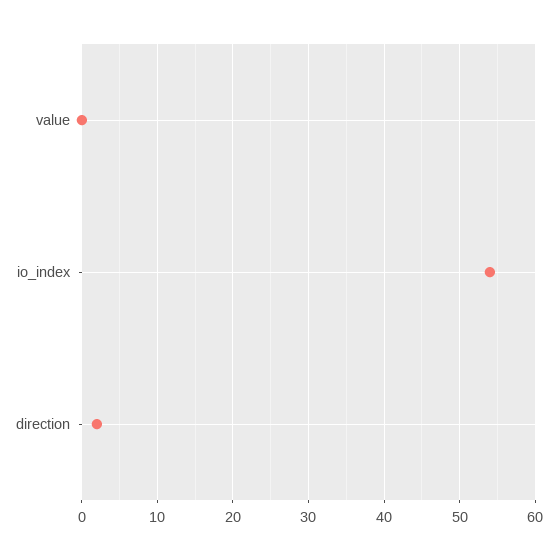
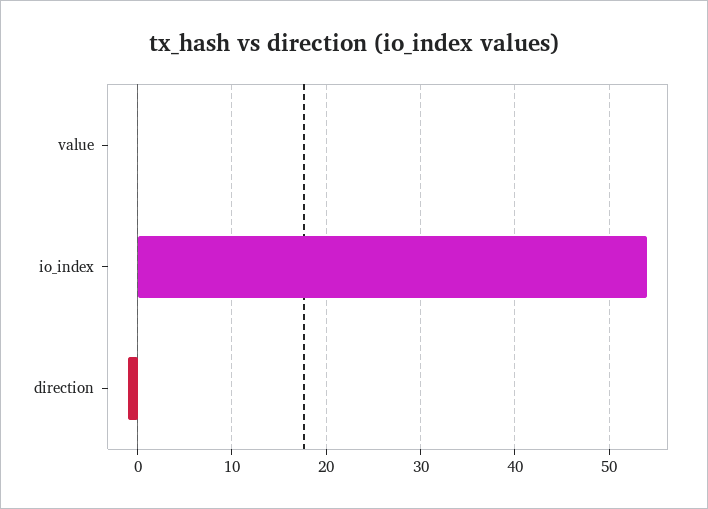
  {
    "value": 0,
    "io_index": 54,
-   "direction": 2
+   "direction": -1
  }

